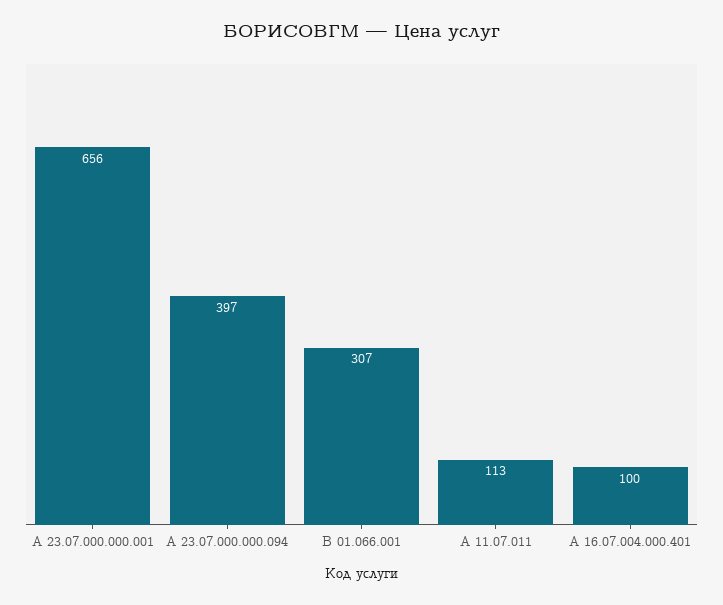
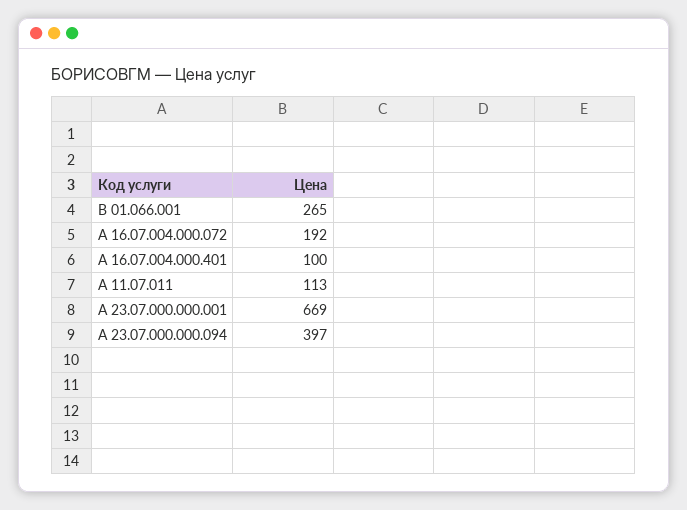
  {
-   "А 23.07.000.000.001": 656,
+   "А 23.07.000.000.001": 669,
    "А 23.07.000.000.094": 397,
-   "В 01.066.001": 307,
+   "В 01.066.001": 265,
    "А 11.07.011": 113,
-   "А 16.07.004.000.401": 100
+   "А 16.07.004.000.401": 100,
+   "А 16.07.004.000.072": 192
  }

